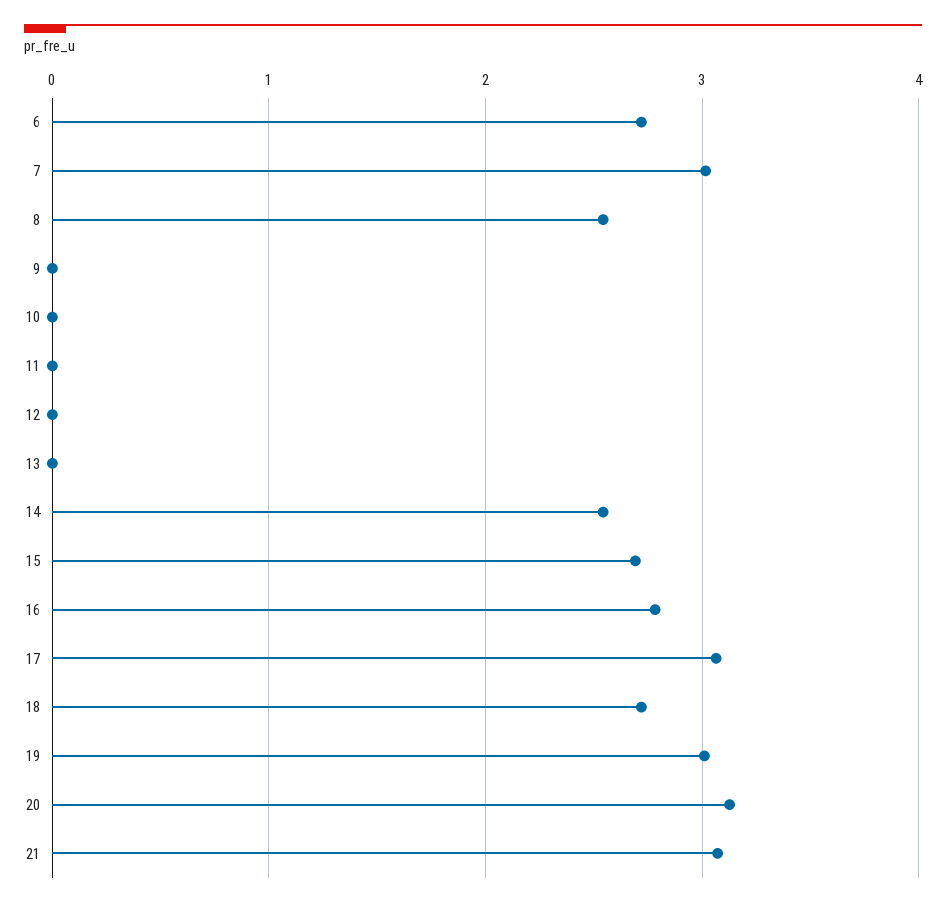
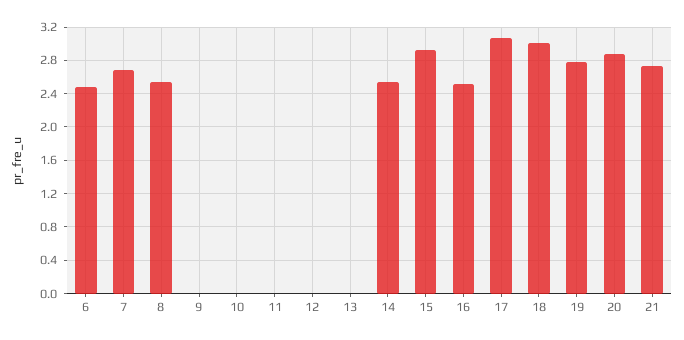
  {
-   "6": 2.7,
+   "6": 2.5,
-   "7": 3,
+   "7": 2.7,
    "8": 2.5,
    "9": 0,
    "10": 0,
    "11": 0,
    "12": 0,
    "13": 0,
    "14": 2.5,
-   "15": 2.7,
+   "15": 2.9,
-   "16": 2.8,
+   "16": 2.5,
    "17": 3.1,
-   "18": 2.7,
+   "18": 3,
-   "19": 3,
+   "19": 2.8,
-   "20": 3.1,
+   "20": 2.9,
-   "21": 3.1
+   "21": 2.7
  }

